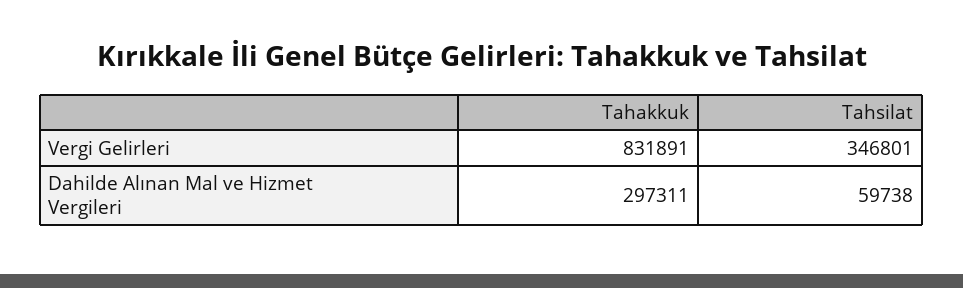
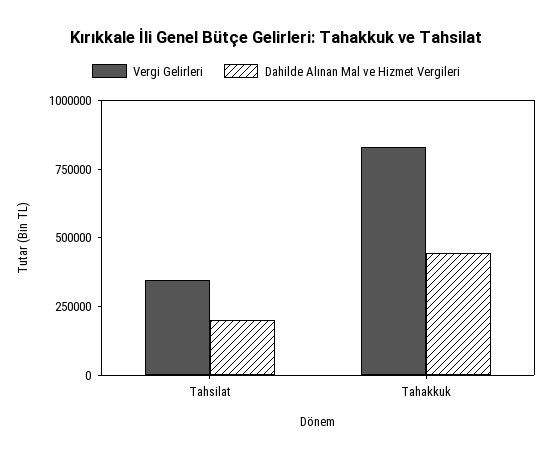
  {
    "Vergi Gelirleri": {
      "Tahakkuk": 831891,
      "Tahsilat": 346801
    },
    "Dahilde Alınan Mal ve Hizmet Vergileri": {
-     "Tahakkuk": 297311,
+     "Tahakkuk": 450000,
-     "Tahsilat": 59738
+     "Tahsilat": 200000
    }
  }

